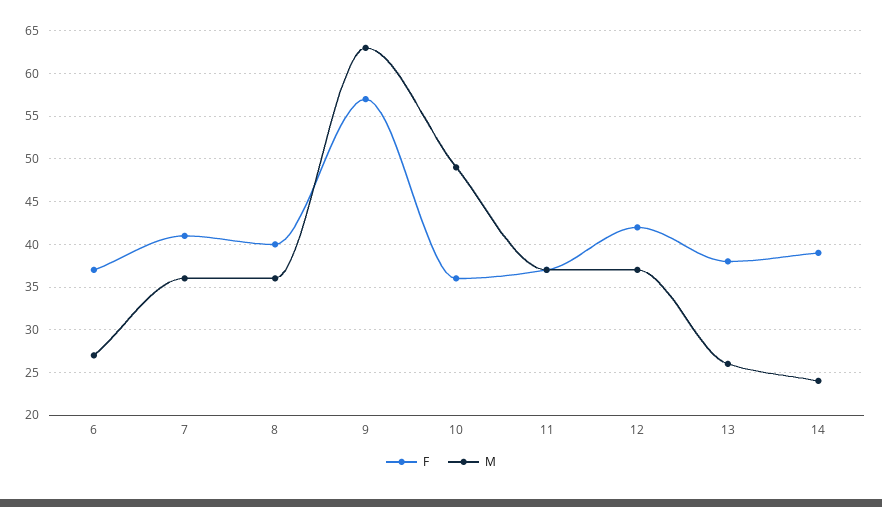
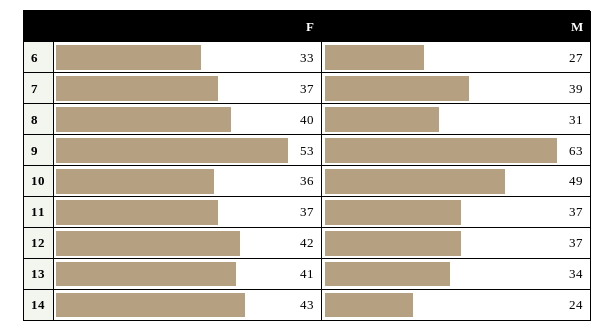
  {
    "F": {
-     "6": 37,
+     "6": 33,
-     "7": 41,
+     "7": 37,
      "8": 40,
-     "9": 57,
+     "9": 53,
      "10": 36,
      "11": 37,
      "12": 42,
-     "13": 38,
+     "13": 41,
-     "14": 39
+     "14": 43
    },
    "M": {
      "6": 27,
-     "7": 36,
+     "7": 39,
-     "8": 36,
+     "8": 31,
      "9": 63,
      "10": 49,
      "11": 37,
      "12": 37,
-     "13": 26,
+     "13": 34,
      "14": 24
    }
  }

